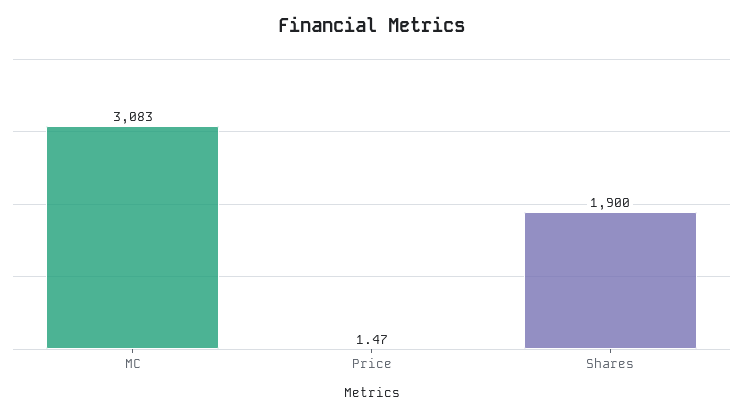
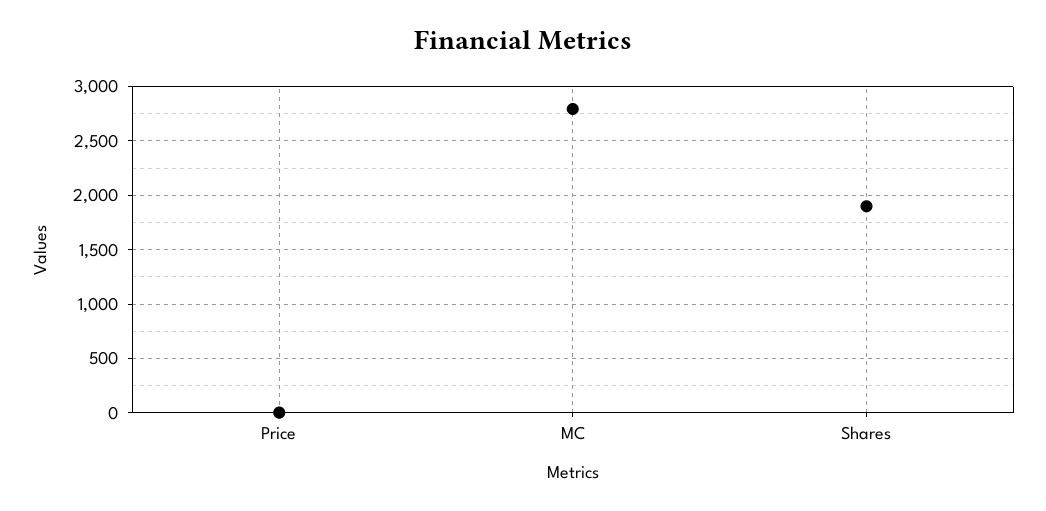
  {
-   "MC": 3083,
+   "MC": 2800,
    "Price": 1.47,
    "Shares": 1900
  }

